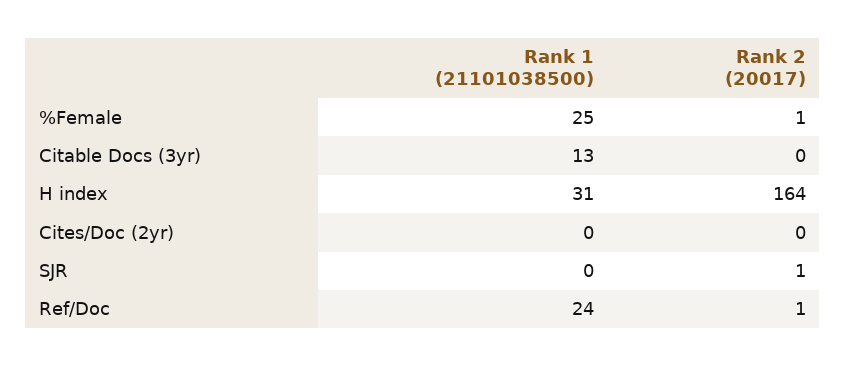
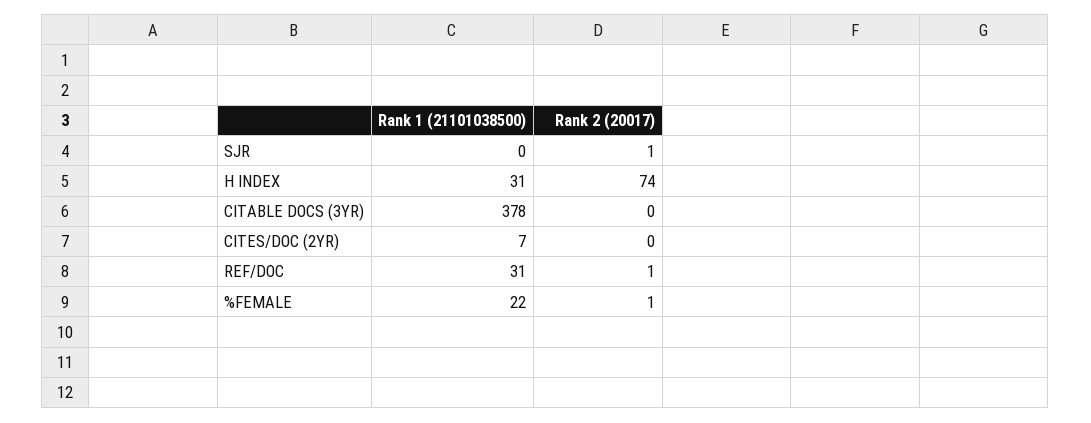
  {
    "Rank 1 (21101038500)": {
-     "%Female": 25,
+     "%Female": 22,
-     "Citable Docs (3yr)": 13,
+     "Citable Docs (3yr)": 378,
      "H index": 31,
-     "Cites/Doc (2yr)": 0,
+     "Cites/Doc (2yr)": 7,
      "SJR": 0,
-     "Ref/Doc": 24
+     "Ref/Doc": 31
    },
    "Rank 2 (20017)": {
      "%Female": 1,
      "Citable Docs (3yr)": 0,
-     "H index": 164,
+     "H index": 74,
      "Cites/Doc (2yr)": 0,
      "SJR": 1,
      "Ref/Doc": 1
    }
  }

